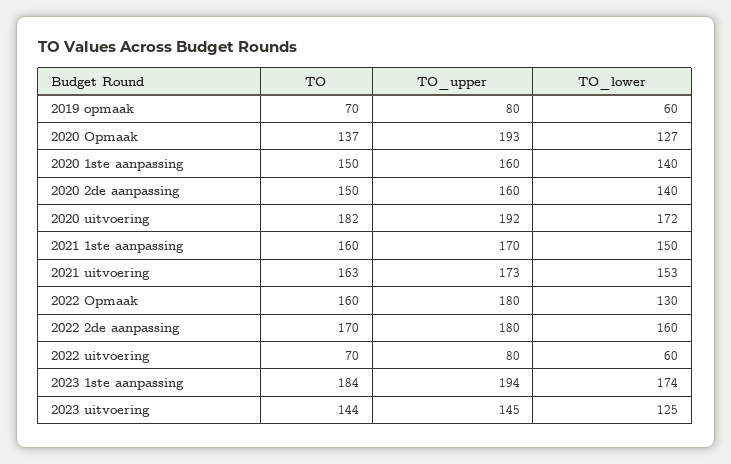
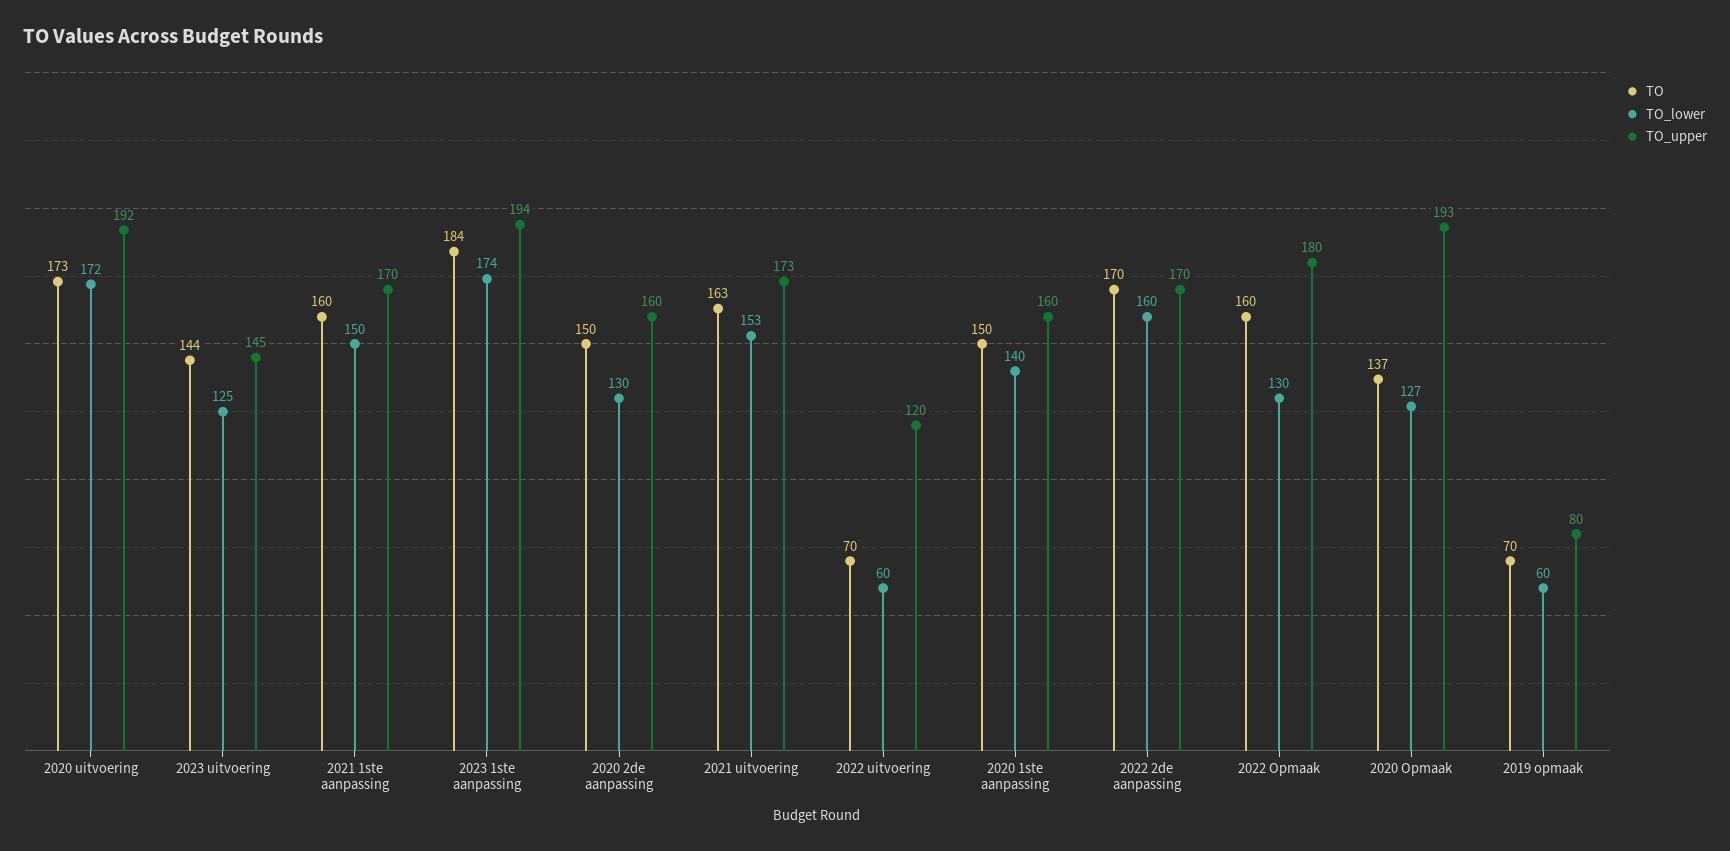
  {
    "TO": {
      "2019 opmaak": 70,
      "2020 Opmaak": 137,
      "2020 1ste aanpassing": 150,
      "2020 2de aanpassing": 150,
-     "2020 uitvoering": 182,
+     "2020 uitvoering": 173,
      "2021 1ste aanpassing": 160,
      "2021 uitvoering": 163,
      "2022 Opmaak": 160,
      "2022 2de aanpassing": 170,
      "2022 uitvoering": 70,
      "2023 1ste aanpassing": 184,
      "2023 uitvoering": 144
    },
    "TO_upper": {
      "2019 opmaak": 80,
      "2020 Opmaak": 193,
      "2020 1ste aanpassing": 160,
      "2020 2de aanpassing": 160,
      "2020 uitvoering": 192,
      "2021 1ste aanpassing": 170,
      "2021 uitvoering": 173,
      "2022 Opmaak": 180,
-     "2022 2de aanpassing": 180,
+     "2022 2de aanpassing": 170,
-     "2022 uitvoering": 80,
+     "2022 uitvoering": 120,
      "2023 1ste aanpassing": 194,
      "2023 uitvoering": 145
    },
    "TO_lower": {
      "2019 opmaak": 60,
      "2020 Opmaak": 127,
      "2020 1ste aanpassing": 140,
-     "2020 2de aanpassing": 140,
+     "2020 2de aanpassing": 130,
      "2020 uitvoering": 172,
      "2021 1ste aanpassing": 150,
      "2021 uitvoering": 153,
      "2022 Opmaak": 130,
      "2022 2de aanpassing": 160,
      "2022 uitvoering": 60,
      "2023 1ste aanpassing": 174,
      "2023 uitvoering": 125
    }
  }

